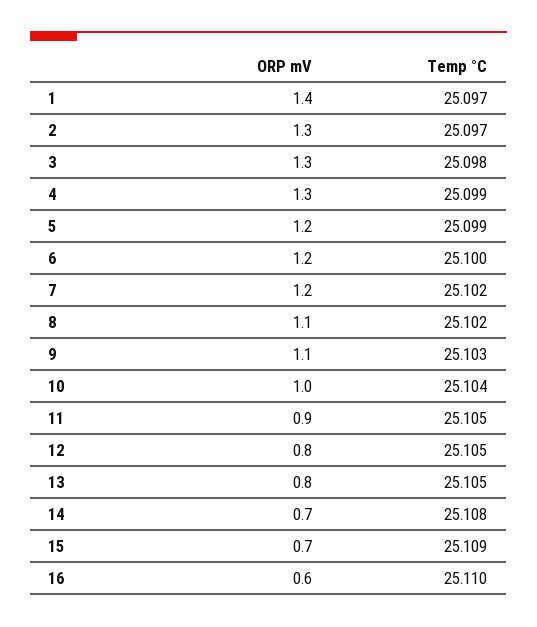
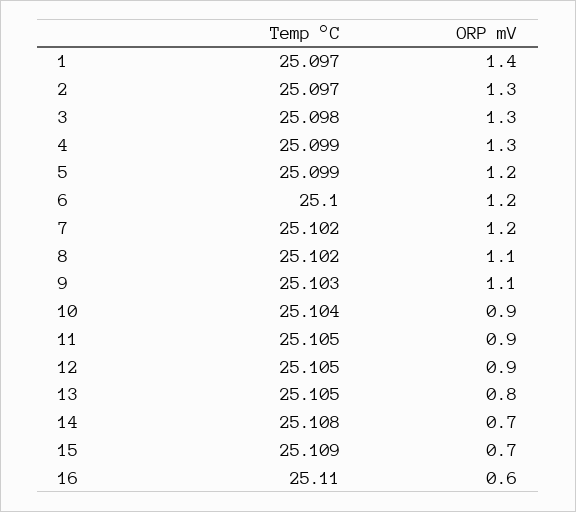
  {
    "ORP mV": {
      "1": 1.4,
      "2": 1.3,
      "3": 1.3,
      "4": 1.3,
      "5": 1.2,
      "6": 1.2,
      "7": 1.2,
      "8": 1.1,
      "9": 1.1,
-     "10": 1,
+     "10": 0.9,
      "11": 0.9,
-     "12": 0.8,
+     "12": 0.9,
      "13": 0.8,
      "14": 0.7,
      "15": 0.7,
      "16": 0.6
    },
    "Temp °C": {
      "1": 25.097,
      "2": 25.097,
      "3": 25.098,
      "4": 25.099,
      "5": 25.099,
      "6": 25.1,
      "7": 25.102,
      "8": 25.102,
      "9": 25.103,
      "10": 25.104,
      "11": 25.105,
      "12": 25.105,
      "13": 25.105,
      "14": 25.108,
      "15": 25.109,
      "16": 25.11
    }
  }

